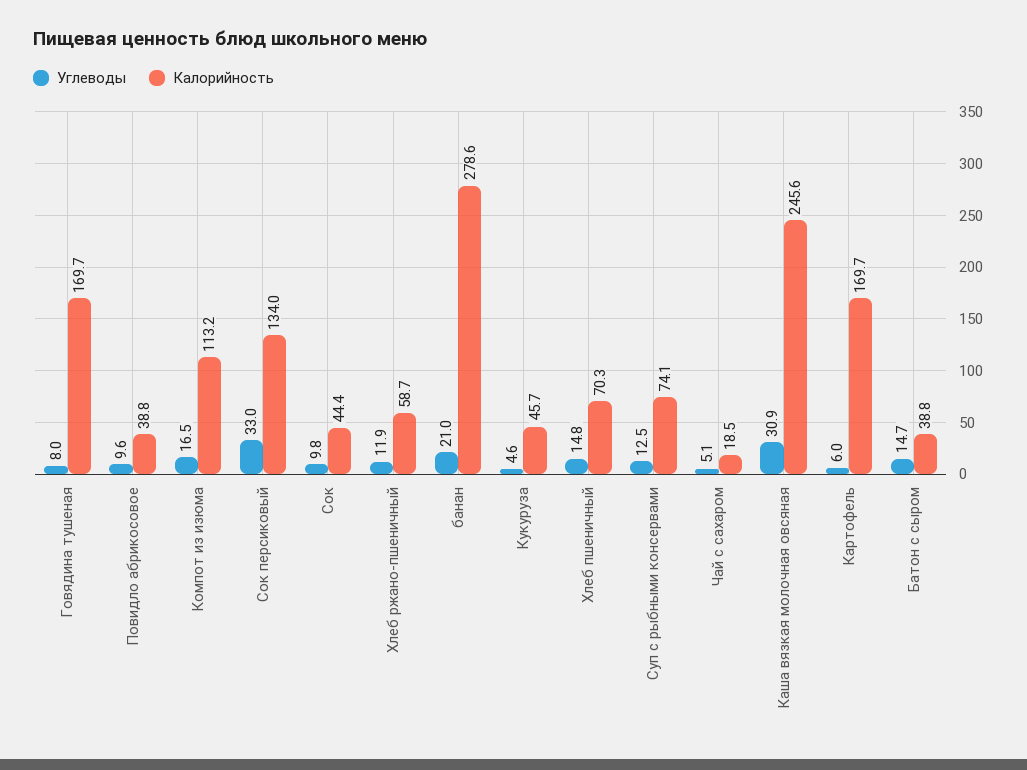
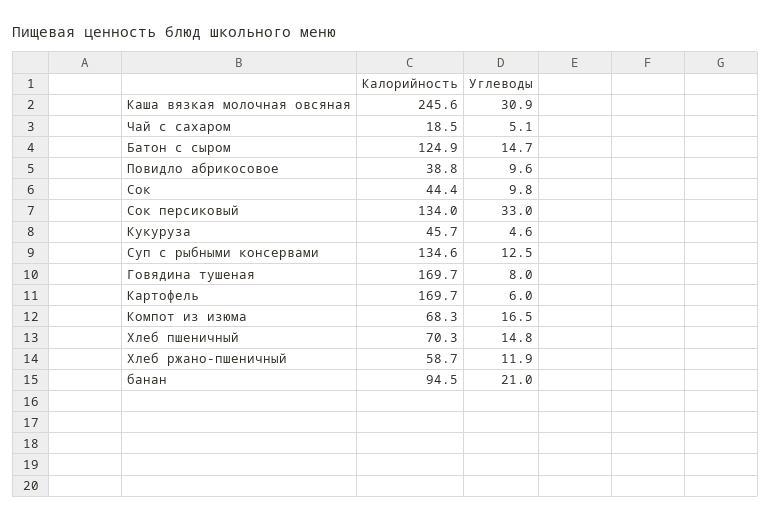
  {
    "Углеводы": {
      "Говядина тушеная": 8,
      "Повидло абрикосовое": 9.6,
      "Компот из изюма": 16.5,
      "Сок персиковый": 33,
      "Сок": 9.8,
      "Хлеб ржано-пшеничный": 11.9,
      "банан": 21,
      "Кукуруза": 4.6,
      "Хлеб пшеничный": 14.8,
      "Суп с рыбными консервами": 12.5,
      "Чай с сахаром": 5.1,
      "Каша вязкая молочная овсяная": 30.9,
      "Картофель": 6,
      "Батон с сыром": 14.7
    },
    "Калорийность": {
      "Говядина тушеная": 169.7,
      "Повидло абрикосовое": 38.8,
-     "Компот из изюма": 113.2,
+     "Компот из изюма": 68.3,
      "Сок персиковый": 134,
      "Сок": 44.4,
      "Хлеб ржано-пшеничный": 58.7,
-     "банан": 278.6,
+     "банан": 94.5,
      "Кукуруза": 45.7,
      "Хлеб пшеничный": 70.3,
-     "Суп с рыбными консервами": 74.1,
+     "Суп с рыбными консервами": 134.6,
      "Чай с сахаром": 18.5,
      "Каша вязкая молочная овсяная": 245.6,
      "Картофель": 169.7,
-     "Батон с сыром": 38.8
+     "Батон с сыром": 124.9
    }
  }

